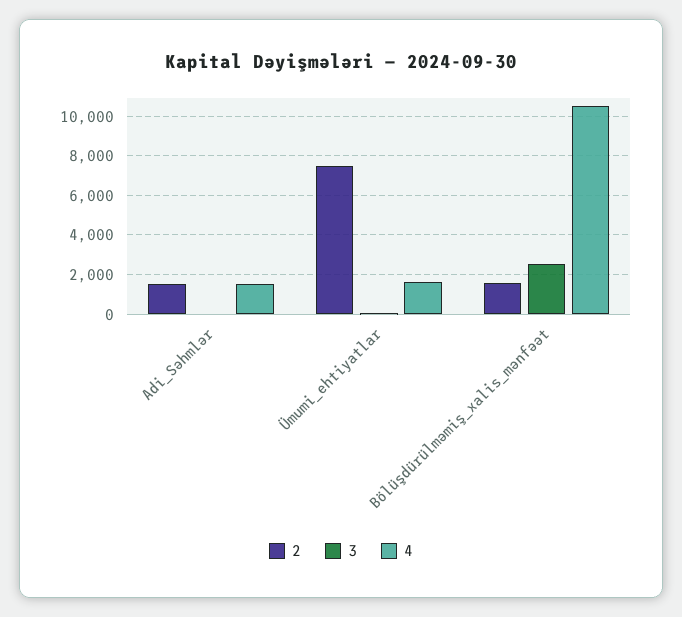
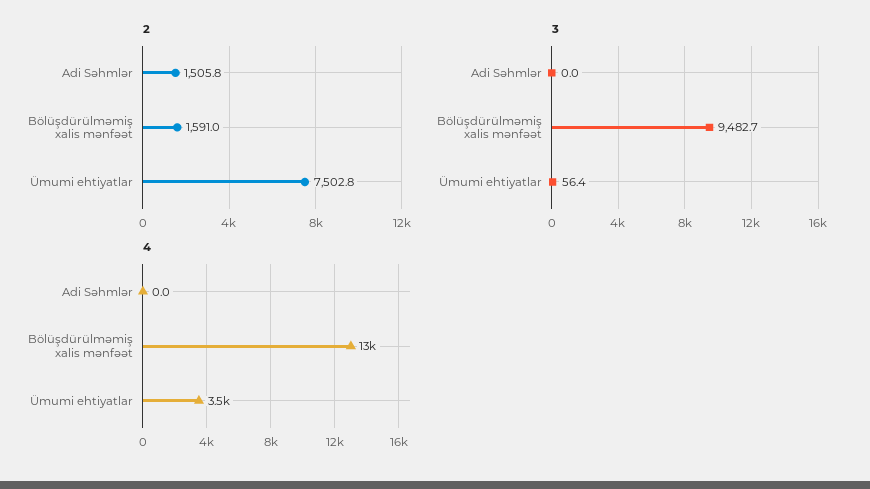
  {
    "2": {
      "Adi_Səhmlər": 1505.8,
      "Ümumi_ehtiyatlar": 7502.8,
      "Bölüşdürülməmiş_xalis_mənfəət": 1591
    },
    "3": {
      "Adi_Səhmlər": 0,
      "Ümumi_ehtiyatlar": 56.4,
-     "Bölüşdürülməmiş_xalis_mənfəət": 2500
+     "Bölüşdürülməmiş_xalis_mənfəət": 9482.7
    },
    "4": {
-     "Adi_Səhmlər": 1500,
+     "Adi_Səhmlər": 0,
-     "Ümumi_ehtiyatlar": 1500,
+     "Ümumi_ehtiyatlar": 3500,
-     "Bölüşdürülməmiş_xalis_mənfəət": 10500
+     "Bölüşdürülməmiş_xalis_mənfəət": 13000
    }
  }

